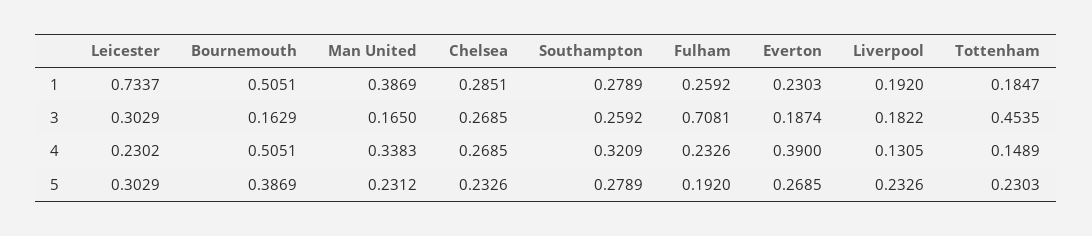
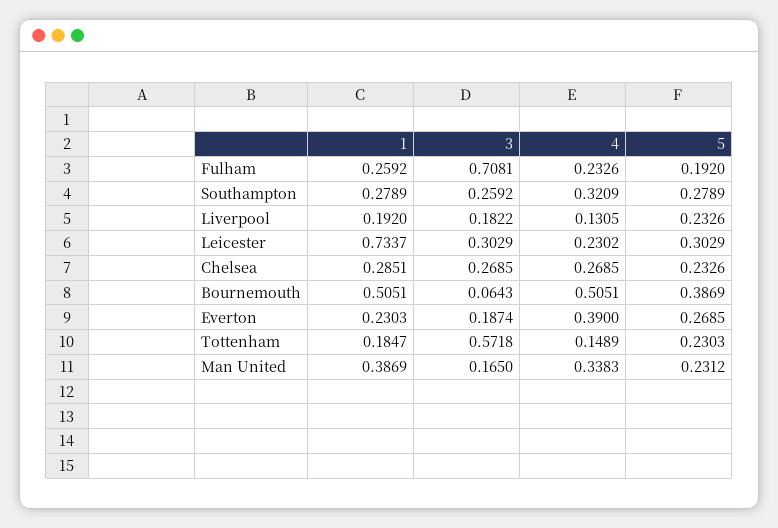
  {
    "Leicester": {
      "1": 0.7337,
      "3": 0.3029,
      "4": 0.2302,
      "5": 0.3029
    },
    "Bournemouth": {
      "1": 0.5051,
-     "3": 0.1629,
+     "3": 0.0643,
      "4": 0.5051,
      "5": 0.3869
    },
    "Man United": {
      "1": 0.3869,
      "3": 0.165,
      "4": 0.3383,
      "5": 0.2312
    },
    "Chelsea": {
      "1": 0.2851,
      "3": 0.2685,
      "4": 0.2685,
      "5": 0.2326
    },
    "Southampton": {
      "1": 0.2789,
      "3": 0.2592,
      "4": 0.3209,
      "5": 0.2789
    },
    "Fulham": {
      "1": 0.2592,
      "3": 0.7081,
      "4": 0.2326,
      "5": 0.192
    },
    "Everton": {
      "1": 0.2303,
      "3": 0.1874,
      "4": 0.39,
      "5": 0.2685
    },
    "Liverpool": {
      "1": 0.192,
      "3": 0.1822,
      "4": 0.1305,
      "5": 0.2326
    },
    "Tottenham": {
      "1": 0.1847,
-     "3": 0.4535,
+     "3": 0.5718,
      "4": 0.1489,
      "5": 0.2303
    }
  }

